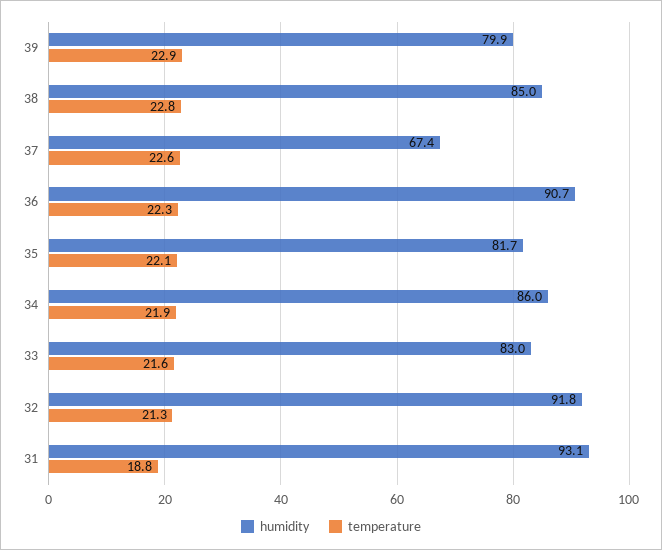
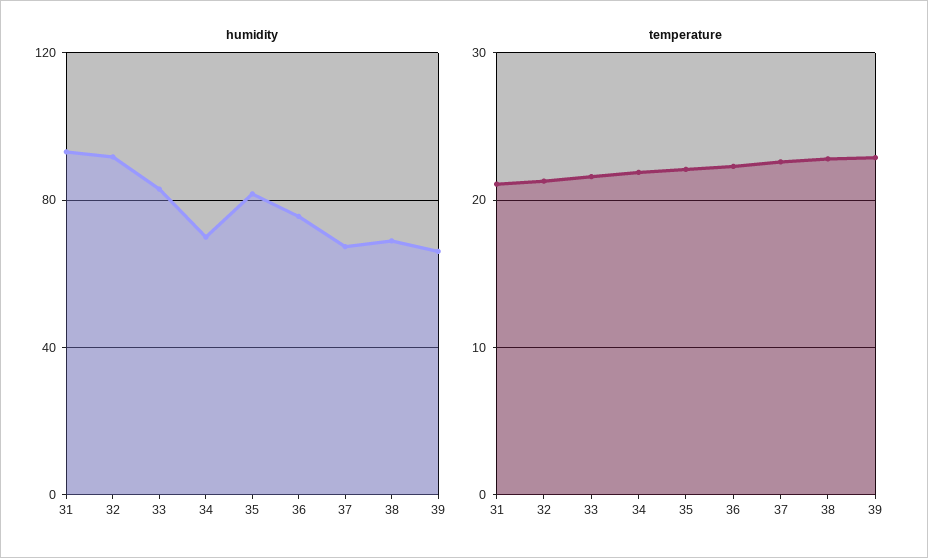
  {
    "humidity": {
-     "39": 79.9,
+     "39": 65,
-     "38": 85,
+     "38": 70,
      "37": 67.4,
-     "36": 90.7,
+     "36": 75,
      "35": 81.7,
-     "34": 86,
+     "34": 70,
      "33": 83,
      "32": 91.8,
      "31": 93.1
    },
    "temperature": {
      "39": 22.9,
      "38": 22.8,
      "37": 22.6,
      "36": 22.3,
      "35": 22.1,
      "34": 21.9,
      "33": 21.6,
      "32": 21.3,
-     "31": 18.8
+     "31": 21
    }
  }

